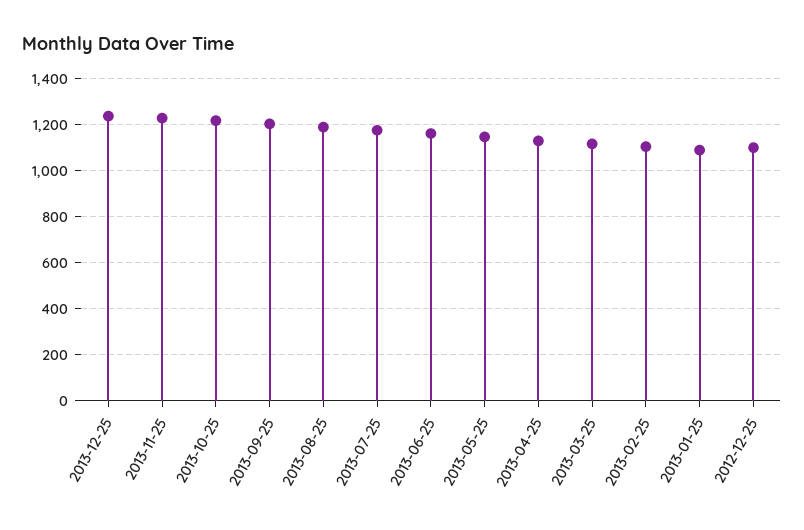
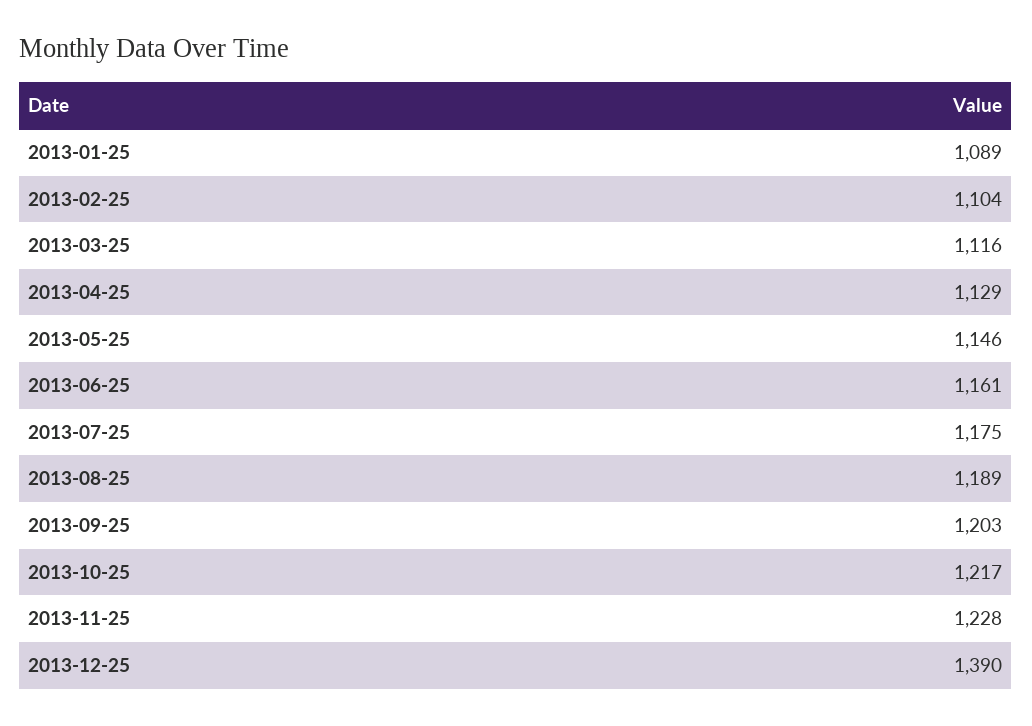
  {
-   "2013-12-25": 1250,
+   "2013-12-25": 1390,
    "2013-11-25": 1228,
    "2013-10-25": 1217,
    "2013-09-25": 1203,
    "2013-08-25": 1189,
    "2013-07-25": 1175,
    "2013-06-25": 1161,
    "2013-05-25": 1146,
    "2013-04-25": 1129,
    "2013-03-25": 1116,
    "2013-02-25": 1104,
-   "2013-01-25": 1089,
+   "2013-01-25": 1089
-   "2012-12-25": 1100
  }

